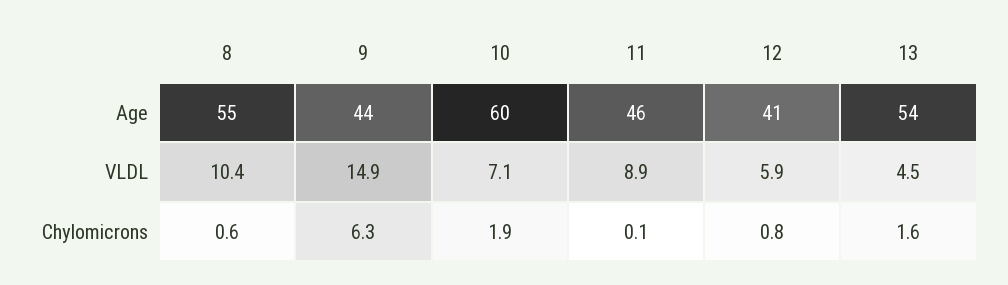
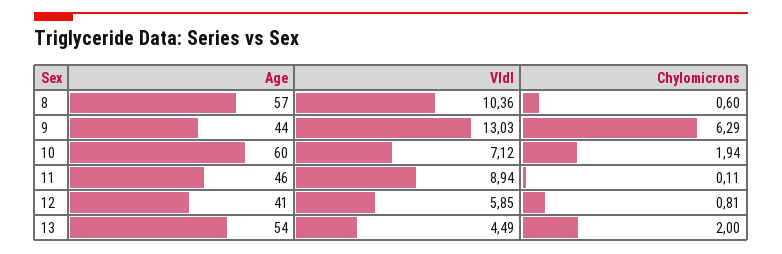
  {
    "8": {
-     "Age": 55,
+     "Age": 57,
      "VLDL": 10.36,
      "Chylomicrons": 0.6
    },
    "9": {
      "Age": 44,
-     "VLDL": 14.9,
+     "VLDL": 13.03,
      "Chylomicrons": 6.29
    },
    "10": {
      "Age": 60,
      "VLDL": 7.12,
      "Chylomicrons": 1.94
    },
    "11": {
      "Age": 46,
      "VLDL": 8.94,
      "Chylomicrons": 0.11
    },
    "12": {
      "Age": 41,
      "VLDL": 5.85,
      "Chylomicrons": 0.81
    },
    "13": {
      "Age": 54,
      "VLDL": 4.49,
-     "Chylomicrons": 1.6
+     "Chylomicrons": 2
    }
  }

